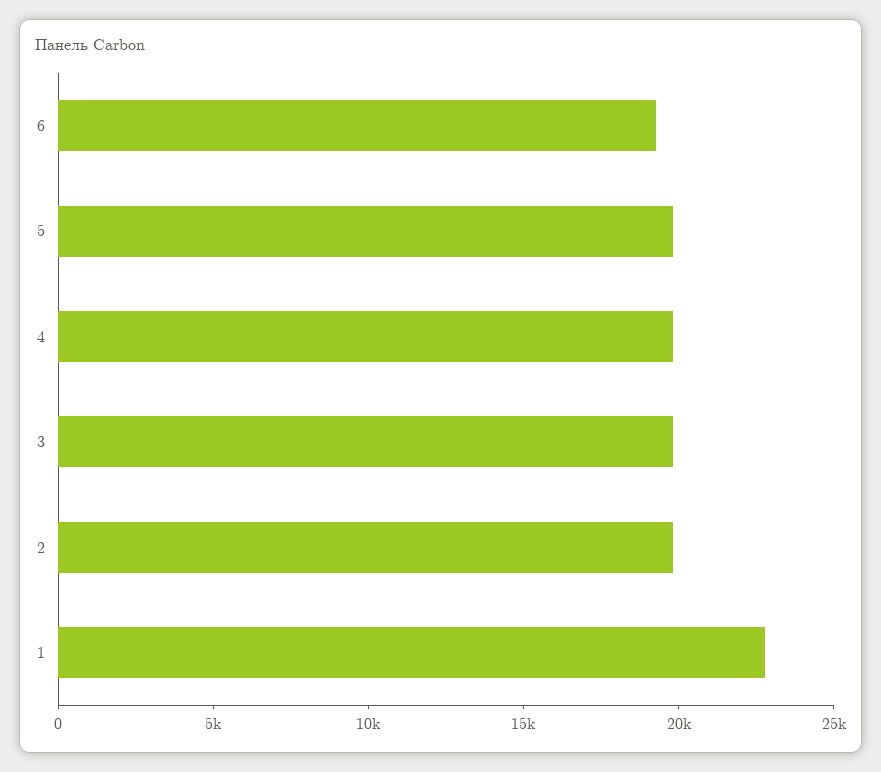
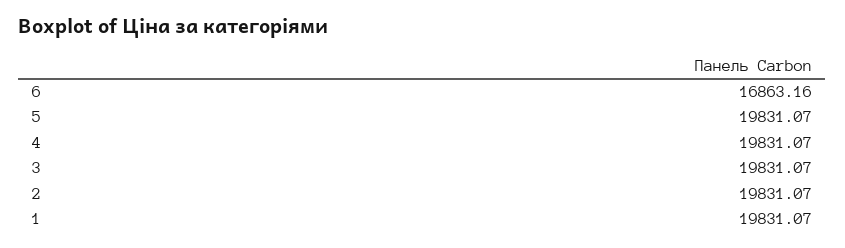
  {
-   "6": 19000,
+   "6": 16863.16,
    "5": 19831.07,
    "4": 19831.07,
    "3": 19831.07,
    "2": 19831.07,
-   "1": 23000
+   "1": 19831.07
  }

